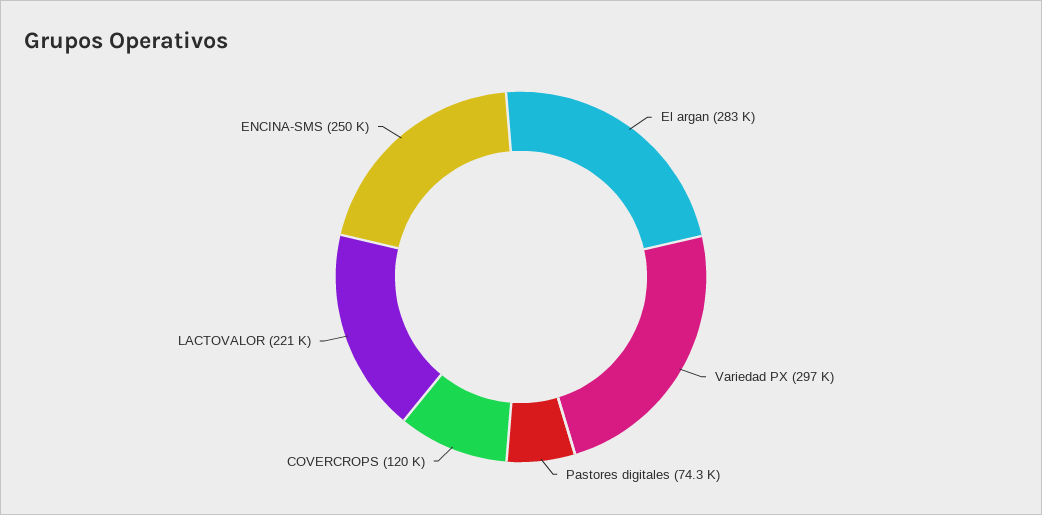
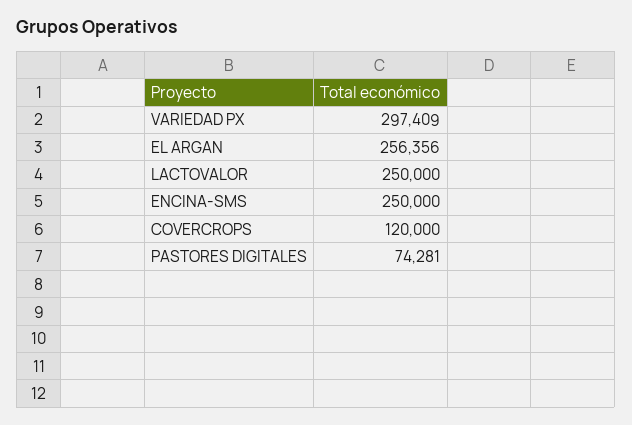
  {
-   "El argan": 283000,
+   "El argan": 256356,
    "Variedad PX": 297409,
    "Pastores digitales": 74281,
    "COVERCROPS": 120000,
-   "LACTOVALOR": 221000,
+   "LACTOVALOR": 250000,
    "ENCINA-SMS": 250000
  }

